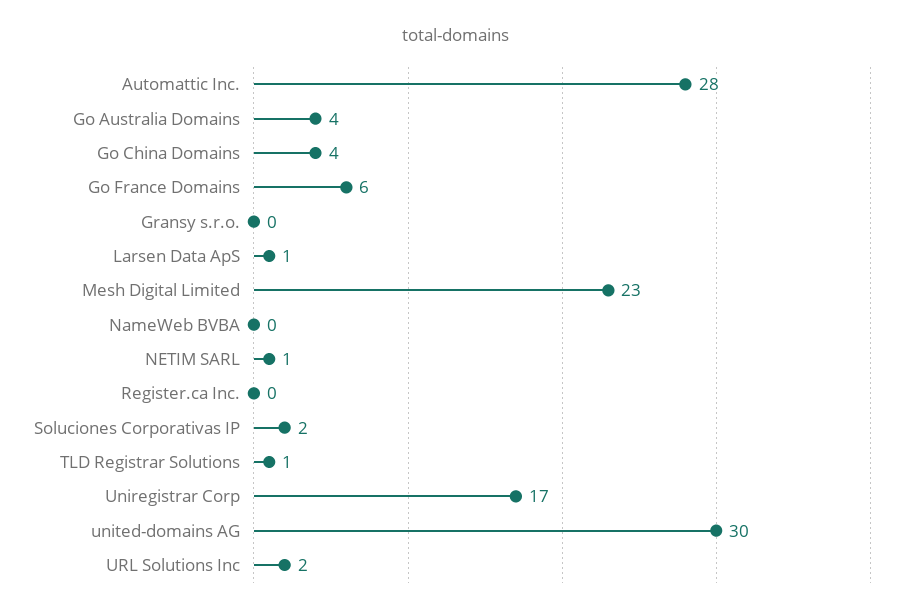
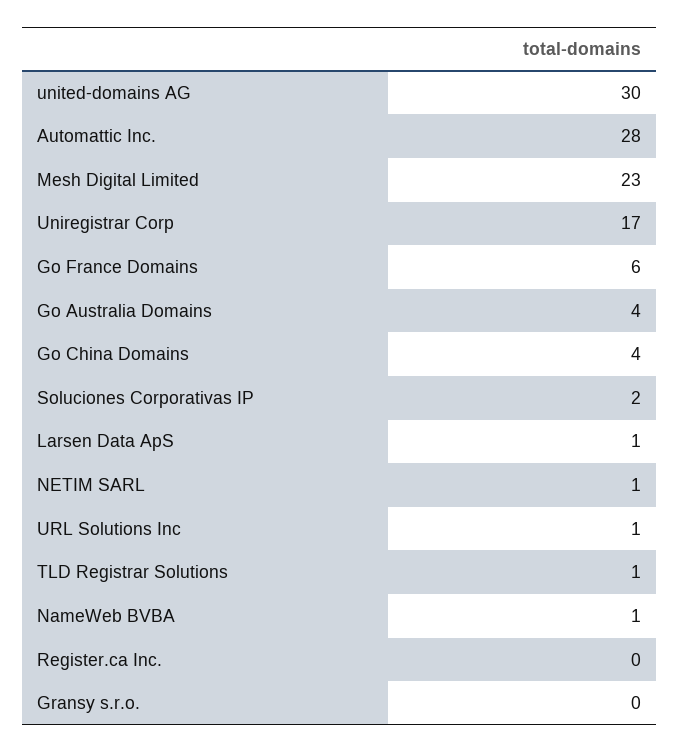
  {
    "Automattic Inc.": 28,
    "Go Australia Domains": 4,
    "Go China Domains": 4,
    "Go France Domains": 6,
    "Gransy s.r.o.": 0,
    "Larsen Data ApS": 1,
    "Mesh Digital Limited": 23,
-   "NameWeb BVBA": 0,
+   "NameWeb BVBA": 1,
    "NETIM SARL": 1,
    "Register.ca Inc.": 0,
    "Soluciones Corporativas IP": 2,
    "TLD Registrar Solutions": 1,
    "Uniregistrar Corp": 17,
    "united-domains AG": 30,
-   "URL Solutions Inc": 2
+   "URL Solutions Inc": 1
  }

